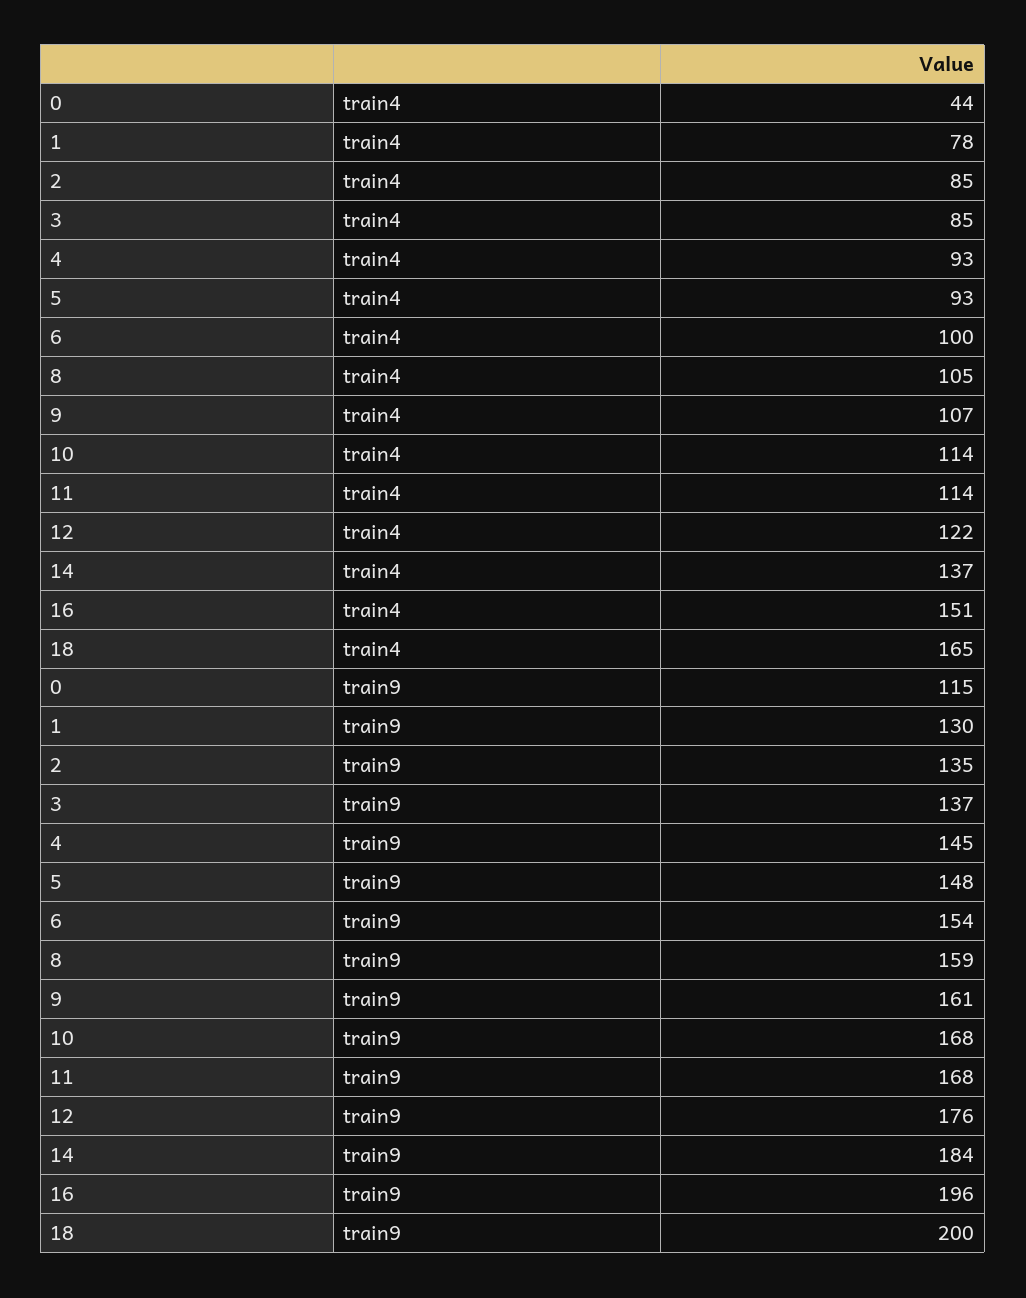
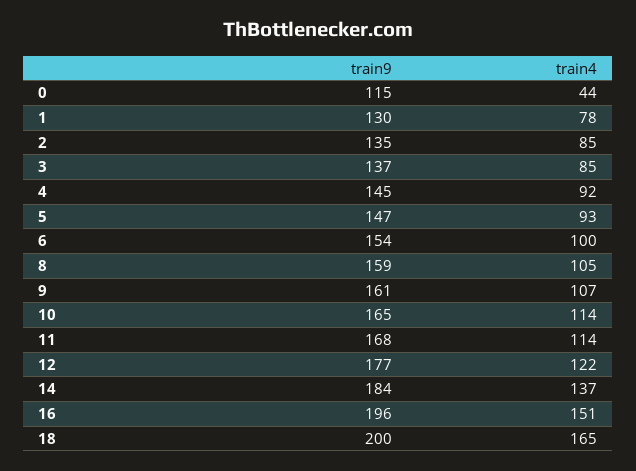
  {
    "0": {
      "train4": 44,
      "train9": 115
    },
    "1": {
      "train4": 78,
      "train9": 130
    },
    "2": {
      "train4": 85,
      "train9": 135
    },
    "3": {
      "train4": 85,
      "train9": 137
    },
    "4": {
-     "train4": 93,
+     "train4": 92,
      "train9": 145
    },
    "5": {
      "train4": 93,
-     "train9": 148
+     "train9": 147
    },
    "6": {
      "train4": 100,
      "train9": 154
    },
    "8": {
      "train4": 105,
      "train9": 159
    },
    "9": {
      "train4": 107,
      "train9": 161
    },
    "10": {
      "train4": 114,
-     "train9": 168
+     "train9": 165
    },
    "11": {
      "train4": 114,
      "train9": 168
    },
    "12": {
      "train4": 122,
-     "train9": 176
+     "train9": 177
    },
    "14": {
      "train4": 137,
      "train9": 184
    },
    "16": {
      "train4": 151,
      "train9": 196
    },
    "18": {
      "train4": 165,
      "train9": 200
    }
  }

